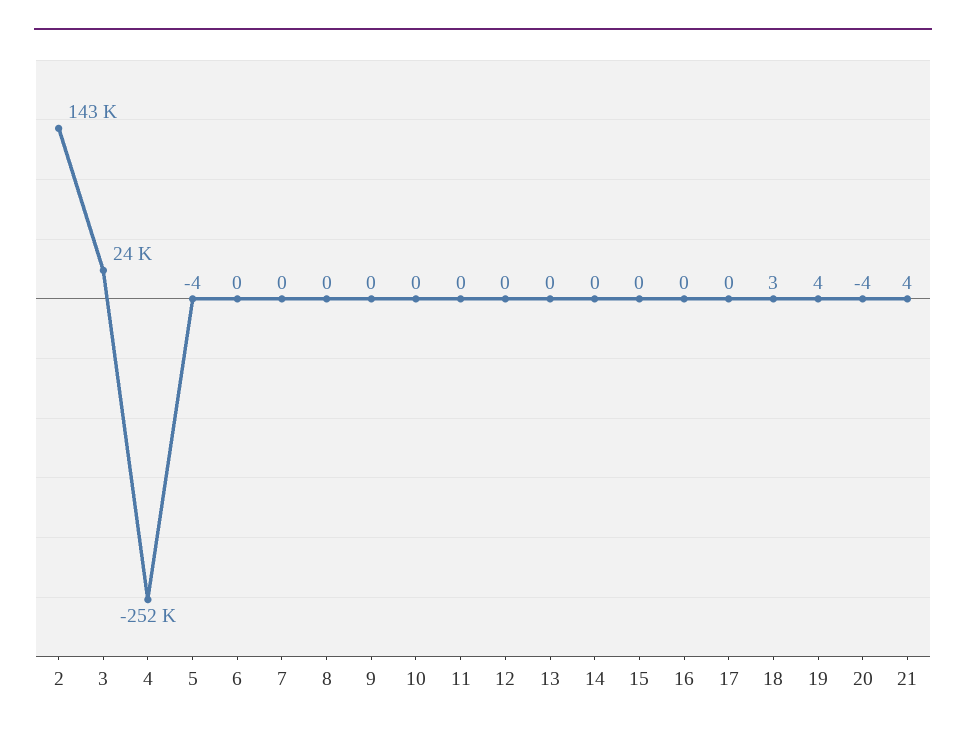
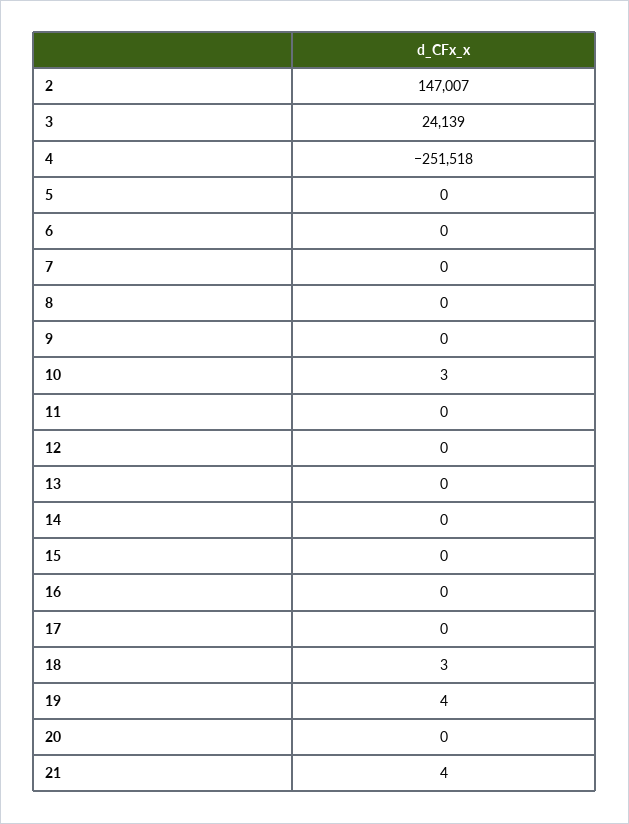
  {
-   "2": 143000,
+   "2": 147007,
    "3": 24139,
    "4": -251518,
-   "5": -4,
+   "5": 0,
    "6": 0,
    "7": 0,
    "8": 0,
    "9": 0,
-   "10": 0,
+   "10": 3,
    "11": 0,
    "12": 0,
    "13": 0,
    "14": 0,
    "15": 0,
    "16": 0,
    "17": 0,
    "18": 3,
    "19": 4,
-   "20": -4,
+   "20": 0,
    "21": 4
  }

